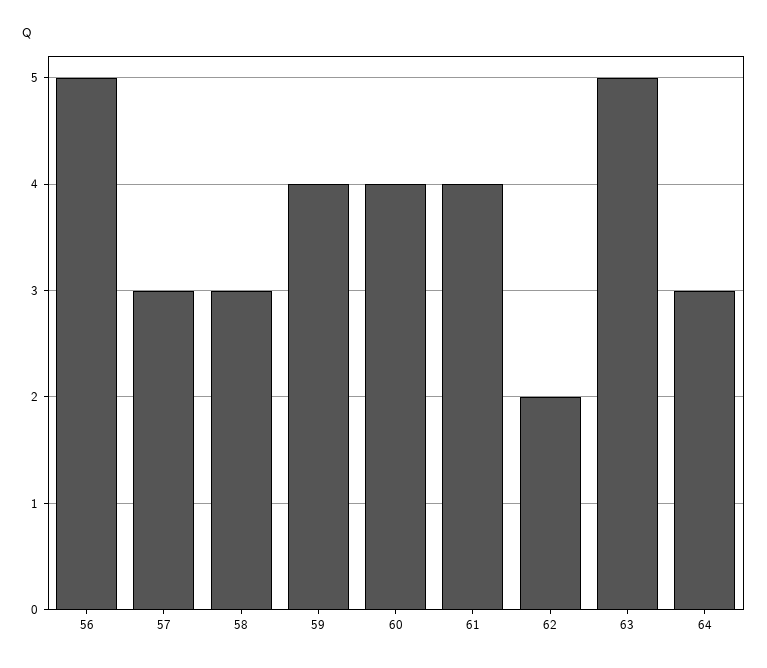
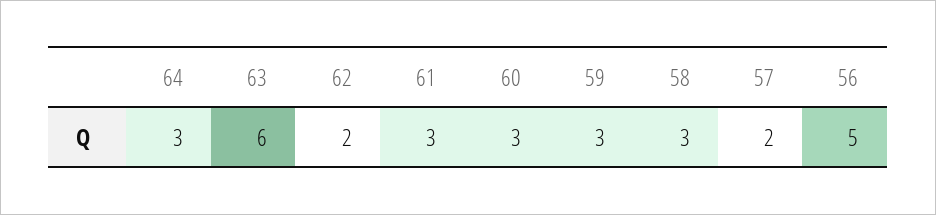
  {
    "56": 5,
-   "57": 3,
+   "57": 2,
    "58": 3,
-   "59": 4,
+   "59": 3,
-   "60": 4,
+   "60": 3,
-   "61": 4,
+   "61": 3,
    "62": 2,
-   "63": 5,
+   "63": 6,
    "64": 3
  }

